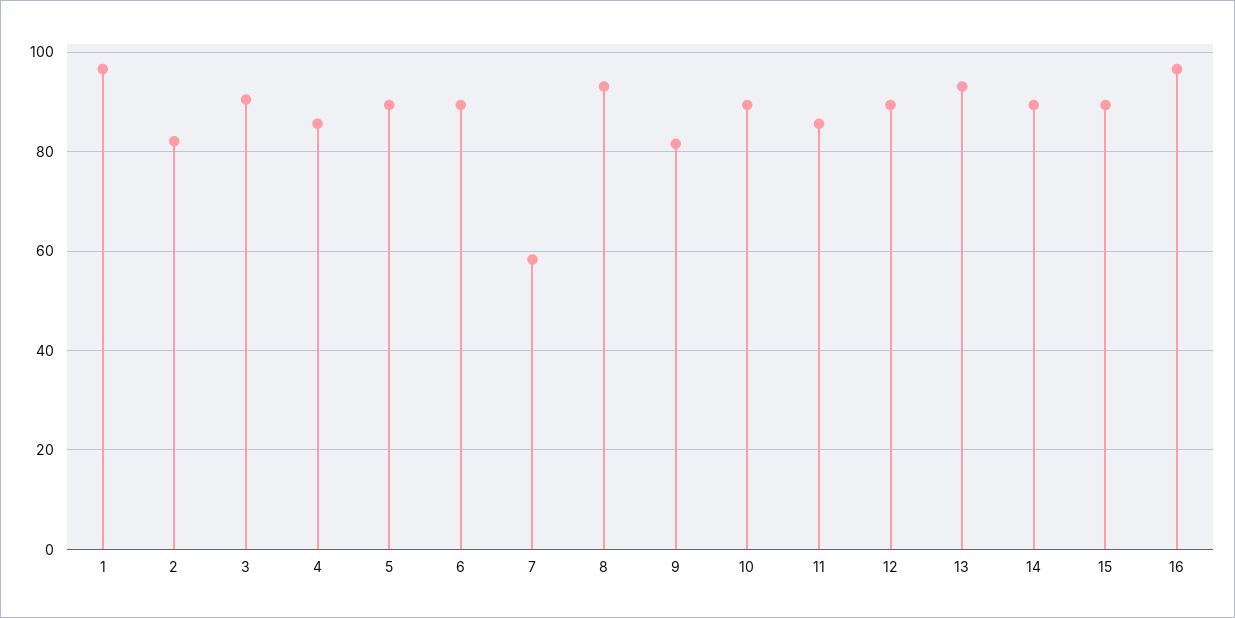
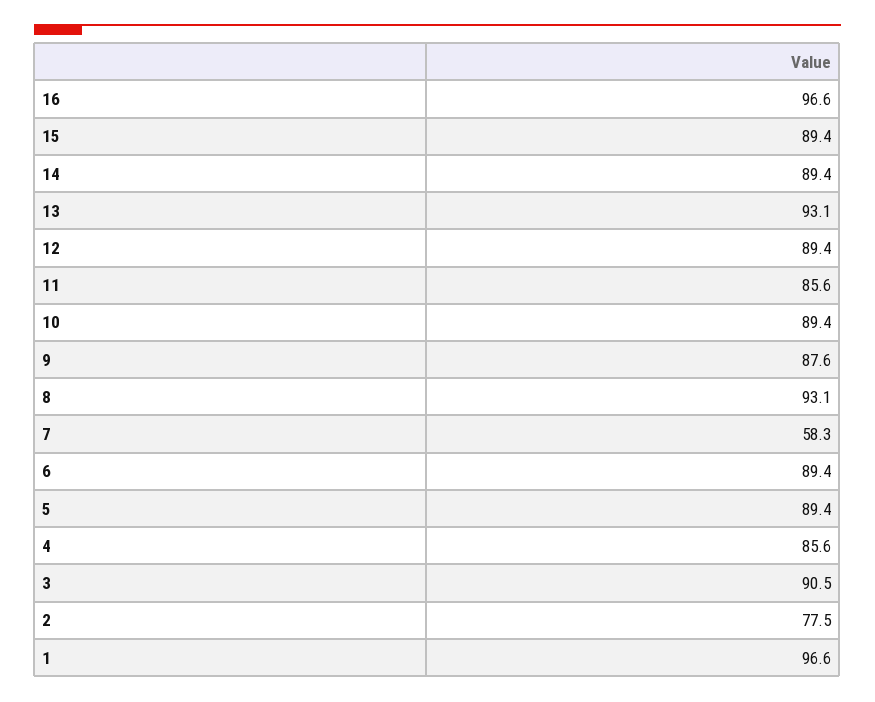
  {
    "1": 96.6,
-   "2": 82,
+   "2": 77.5,
    "3": 90.5,
    "4": 85.6,
    "5": 89.4,
    "6": 89.4,
    "7": 58.3,
    "8": 93.1,
-   "9": 82,
+   "9": 87.6,
    "10": 89.4,
    "11": 85.6,
    "12": 89.4,
    "13": 93.1,
    "14": 89.4,
    "15": 89.4,
    "16": 96.6
  }

